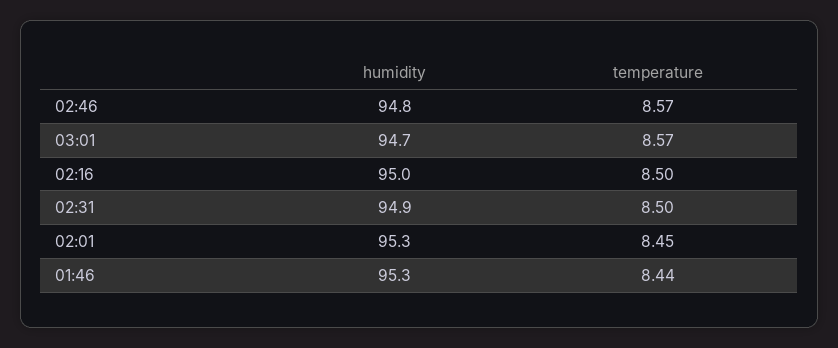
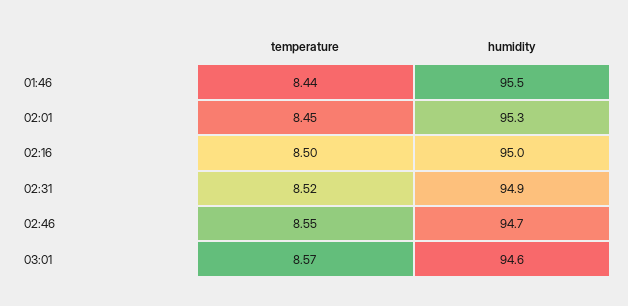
  {
    "humidity": {
-     "02:46": 94.8,
+     "02:46": 94.7,
-     "03:01": 94.7,
+     "03:01": 94.6,
      "02:16": 95,
      "02:31": 94.9,
      "02:01": 95.3,
-     "01:46": 95.3
+     "01:46": 95.5
    },
    "temperature": {
-     "02:46": 8.57,
+     "02:46": 8.55,
      "03:01": 8.57,
      "02:16": 8.5,
-     "02:31": 8.5,
+     "02:31": 8.52,
      "02:01": 8.45,
      "01:46": 8.44
    }
  }

